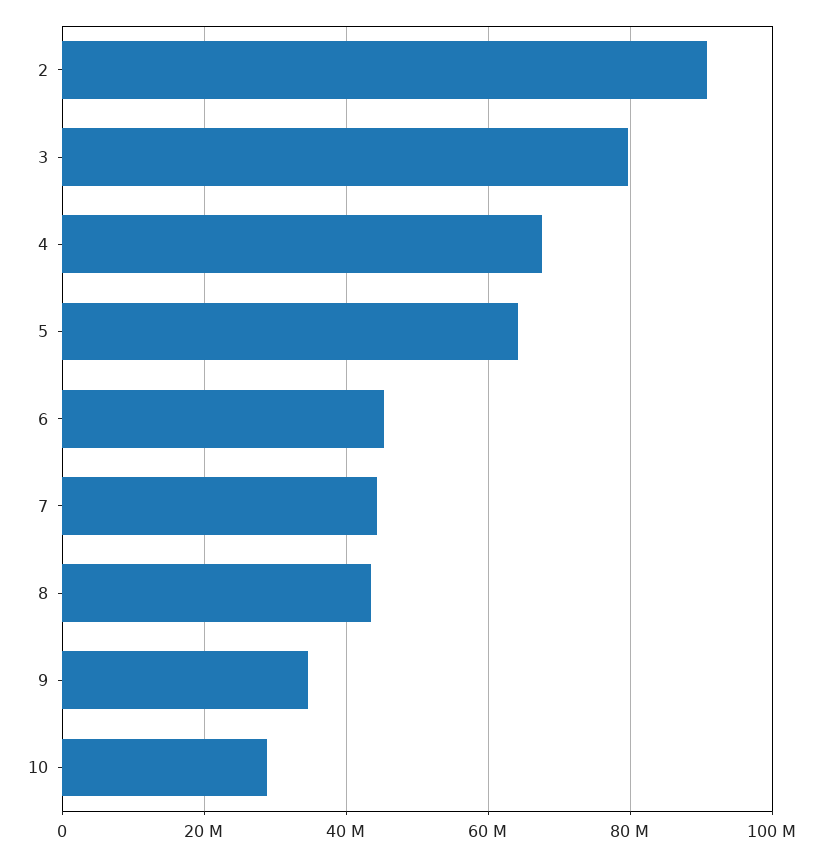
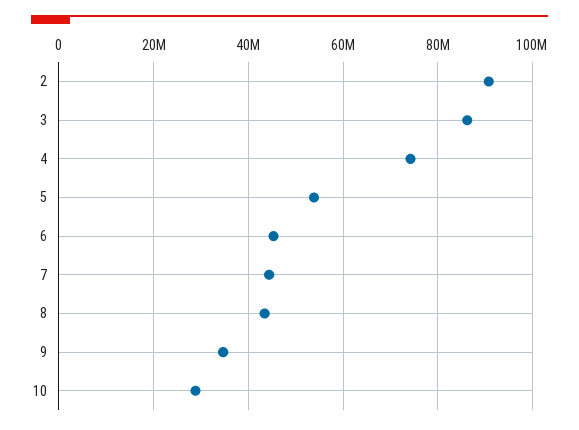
  {
    "2": 90000000,
-   "3": 80000000,
+   "3": 86000000,
-   "4": 68000000,
+   "4": 74000000,
-   "5": 64000000,
+   "5": 54000000,
    "6": 46000000,
    "7": 44000000,
    "8": 44000000,
    "9": 34000000,
    "10": 28000000
  }

